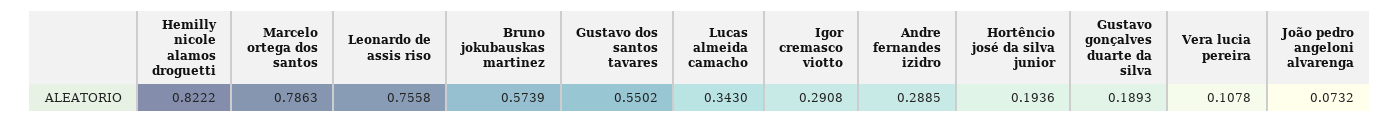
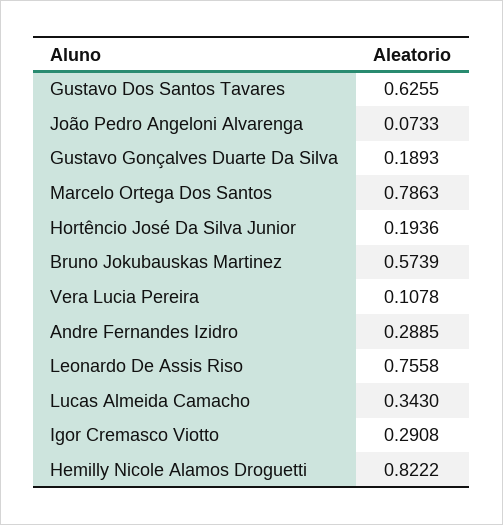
  {
    "Hemilly nicole alamos droguetti": 0.8222,
    "Marcelo ortega dos santos": 0.7863,
    "Leonardo de assis riso": 0.7558,
    "Bruno jokubauskas martinez": 0.5739,
-   "Gustavo dos santos tavares": 0.5502,
+   "Gustavo dos santos tavares": 0.6255,
    "Lucas almeida camacho": 0.343,
    "Igor cremasco viotto": 0.2908,
    "Andre fernandes izidro": 0.2885,
    "Hortêncio josé da silva junior": 0.1936,
    "Gustavo gonçalves duarte da silva": 0.1893,
    "Vera lucia pereira": 0.1078,
-   "João pedro angeloni alvarenga": 0.0732
+   "João pedro angeloni alvarenga": 0.0733
  }

